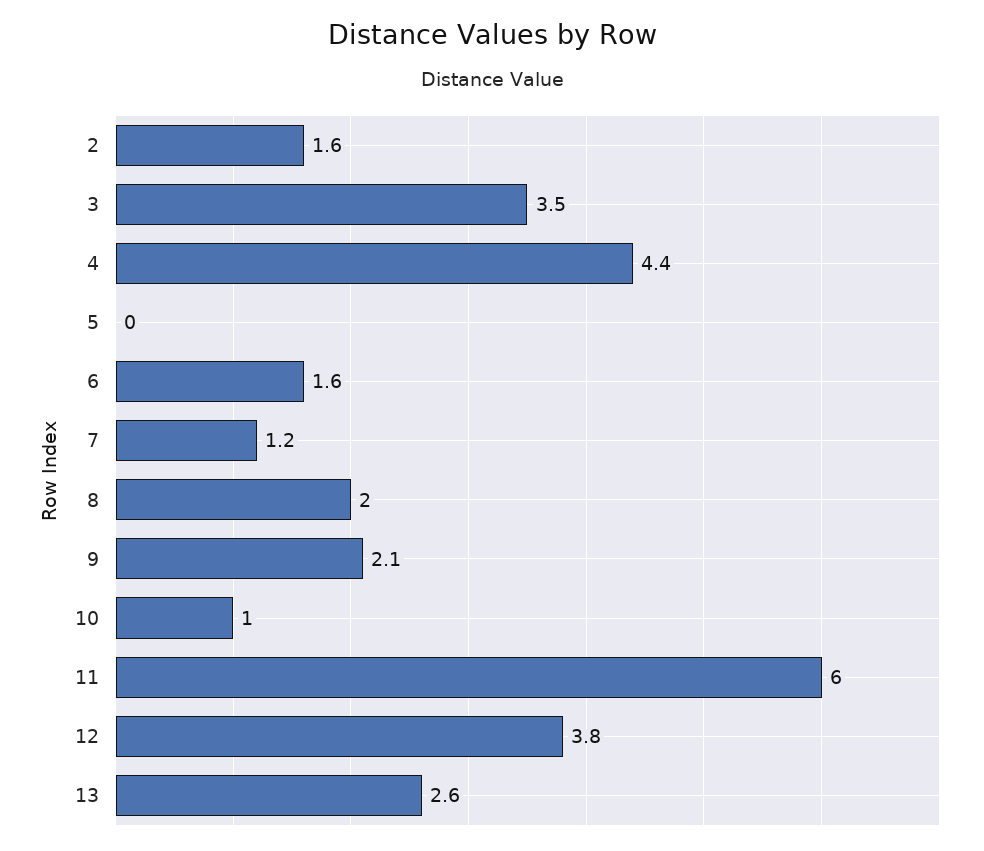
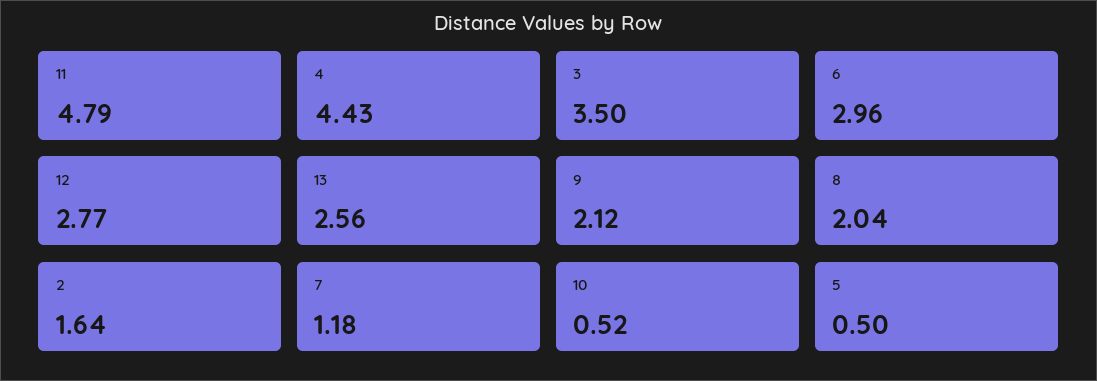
  {
    "2": 1.64,
    "3": 3.5,
    "4": 4.43,
-   "5": 0,
+   "5": 0.5,
-   "6": 1.6,
+   "6": 2.96,
    "7": 1.18,
    "8": 2.04,
    "9": 2.12,
-   "10": 1,
+   "10": 0.52,
-   "11": 6,
+   "11": 4.79,
-   "12": 3.8,
+   "12": 2.77,
    "13": 2.56
  }

